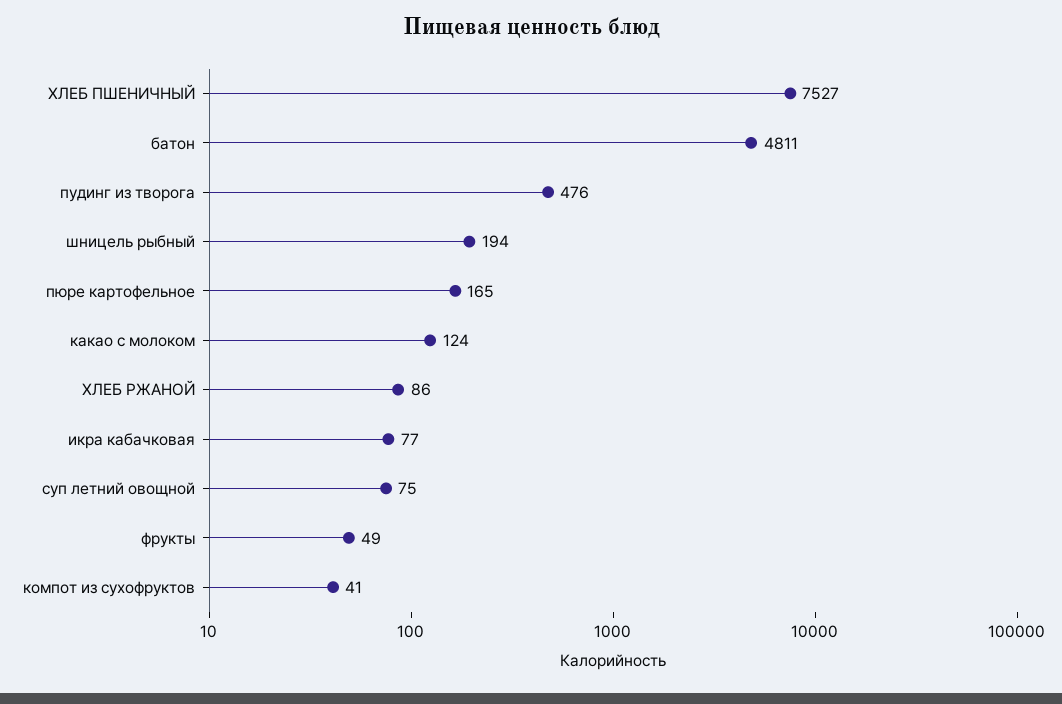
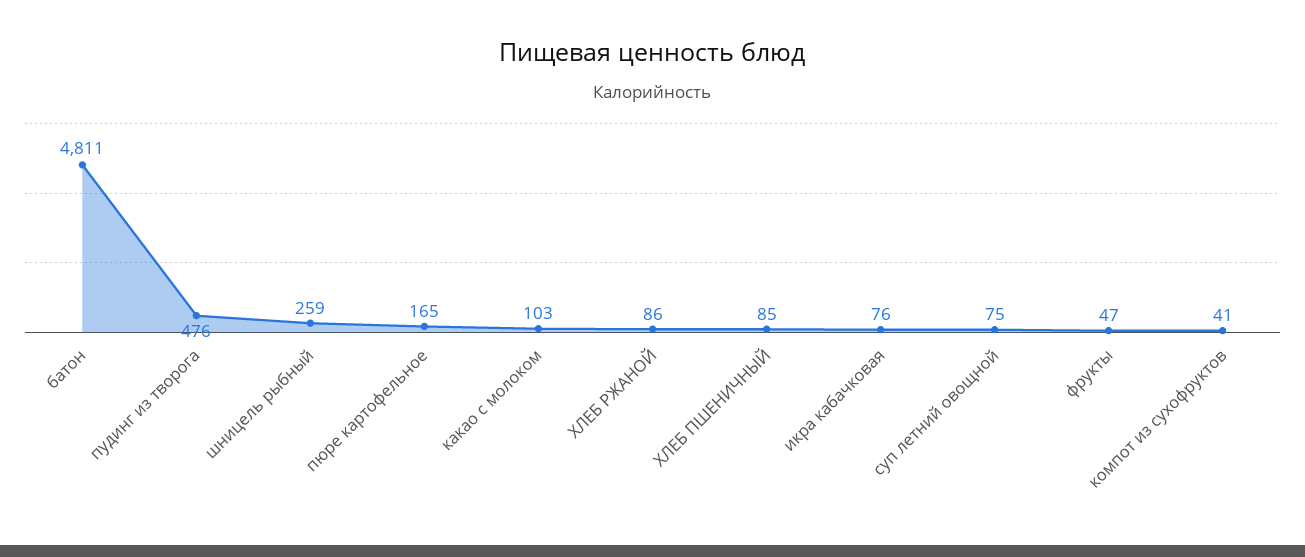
  {
-   "ХЛЕБ ПШЕНИЧНЫЙ": 7527,
+   "ХЛЕБ ПШЕНИЧНЫЙ": 85,
    "батон": 4811,
    "пудинг из творога": 476,
-   "шницель рыбный": 194,
+   "шницель рыбный": 259,
    "пюре картофельное": 165,
-   "какао с молоком": 124,
+   "какао с молоком": 103,
    "ХЛЕБ РЖАНОЙ": 86,
-   "икра кабачковая": 77,
+   "икра кабачковая": 76,
    "суп летний овощной": 75,
-   "фрукты": 49,
+   "фрукты": 47,
    "компот из сухофруктов": 41
  }

